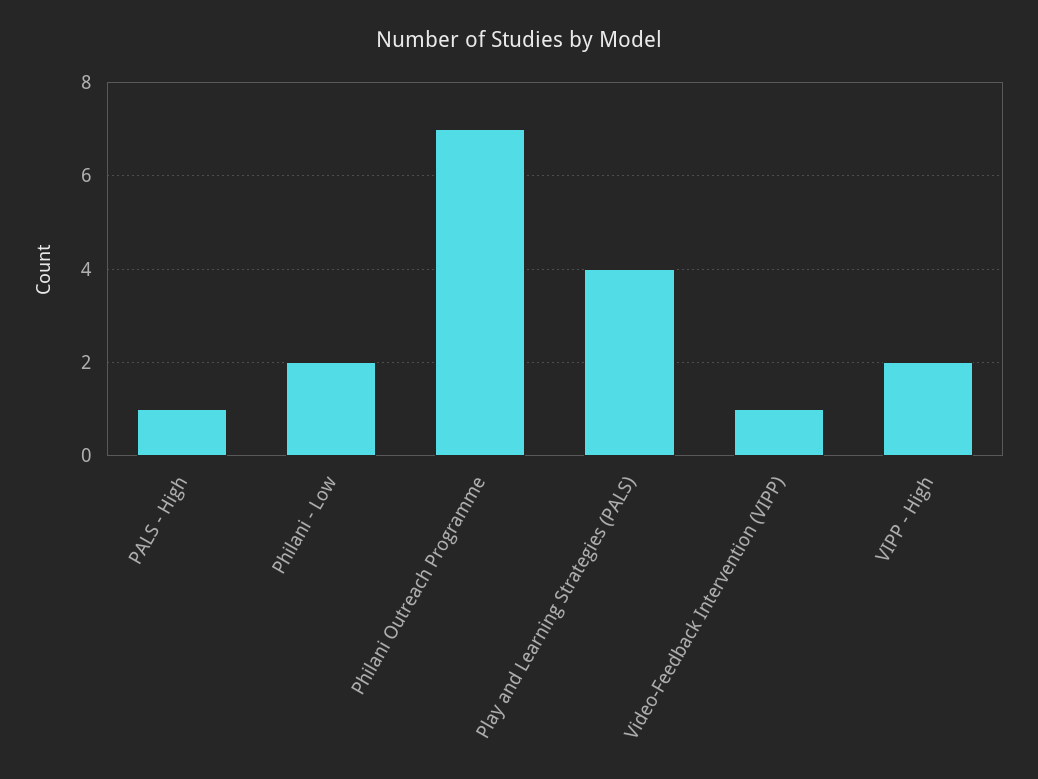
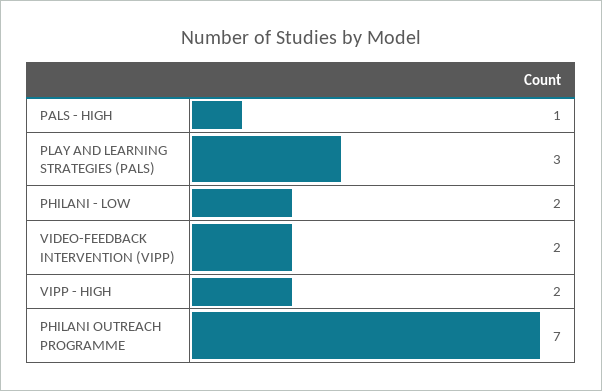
  {
    "PALS - High": 1,
    "Philani - Low": 2,
    "Philani Outreach Programme": 7,
-   "Play and Learning Strategies (PALS)": 4,
+   "Play and Learning Strategies (PALS)": 3,
-   "Video-Feedback Intervention (VIPP)": 1,
+   "Video-Feedback Intervention (VIPP)": 2,
    "VIPP - High": 2
  }

